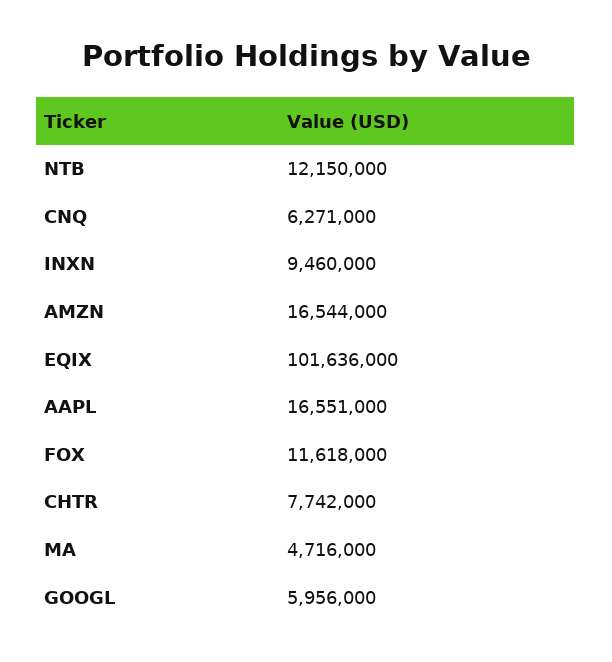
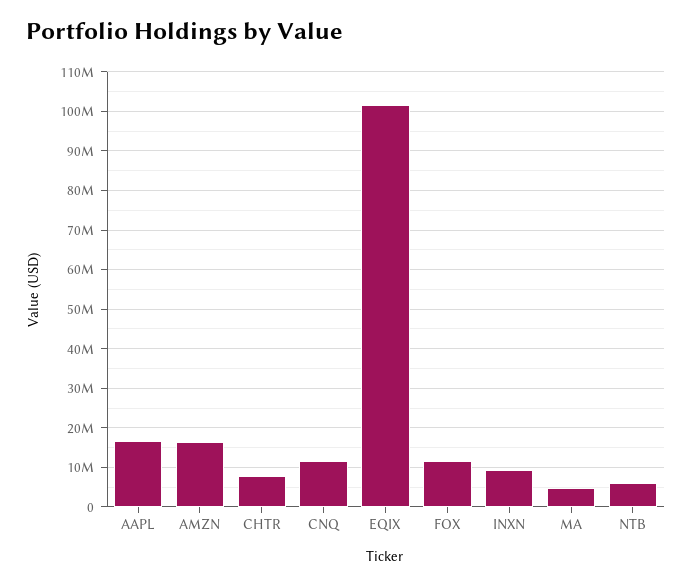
  {
-   "NTB": 12150000,
+   "NTB": 6000000,
-   "CNQ": 6271000,
+   "CNQ": 12000000,
    "INXN": 9460000,
    "AMZN": 16544000,
    "EQIX": 101636000,
    "AAPL": 16551000,
    "FOX": 11618000,
    "CHTR": 7742000,
-   "MA": 4716000,
+   "MA": 4716000
-   "GOOGL": 5956000
  }

